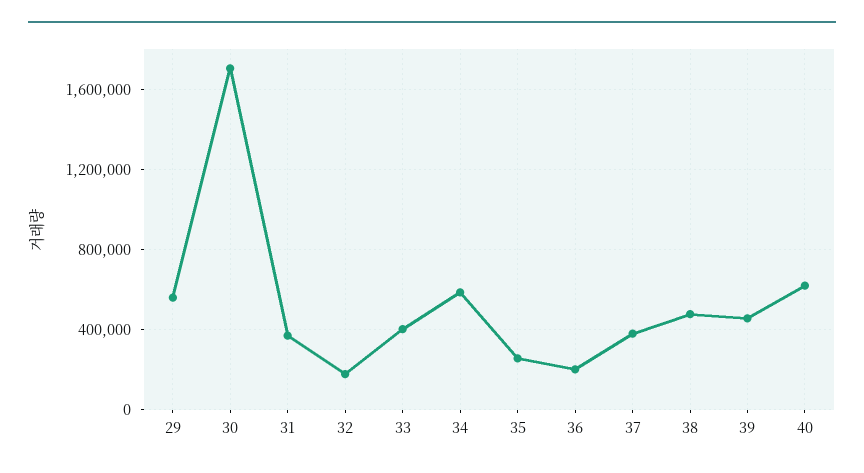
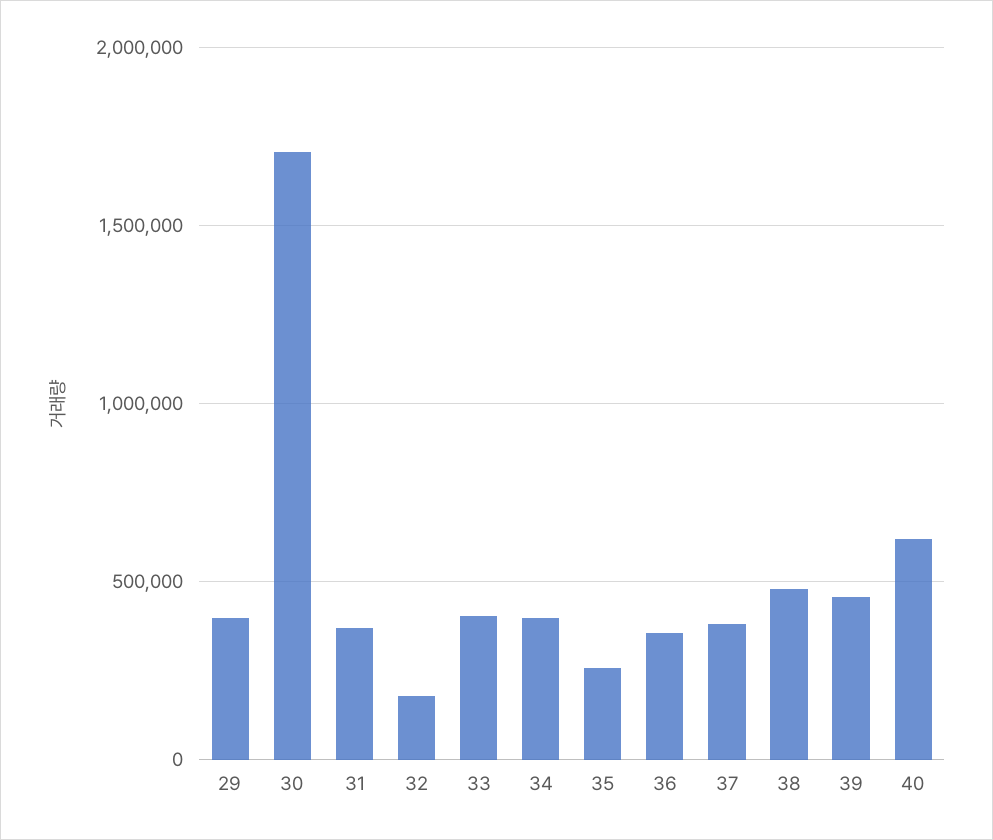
  {
-   "29": 550000,
+   "29": 400000,
    "30": 1700000,
    "31": 350000,
    "32": 200000,
    "33": 400000,
-   "34": 600000,
+   "34": 400000,
    "35": 250000,
-   "36": 200000,
+   "36": 350000,
    "37": 400000,
    "38": 500000,
    "39": 450000,
    "40": 600000
  }

